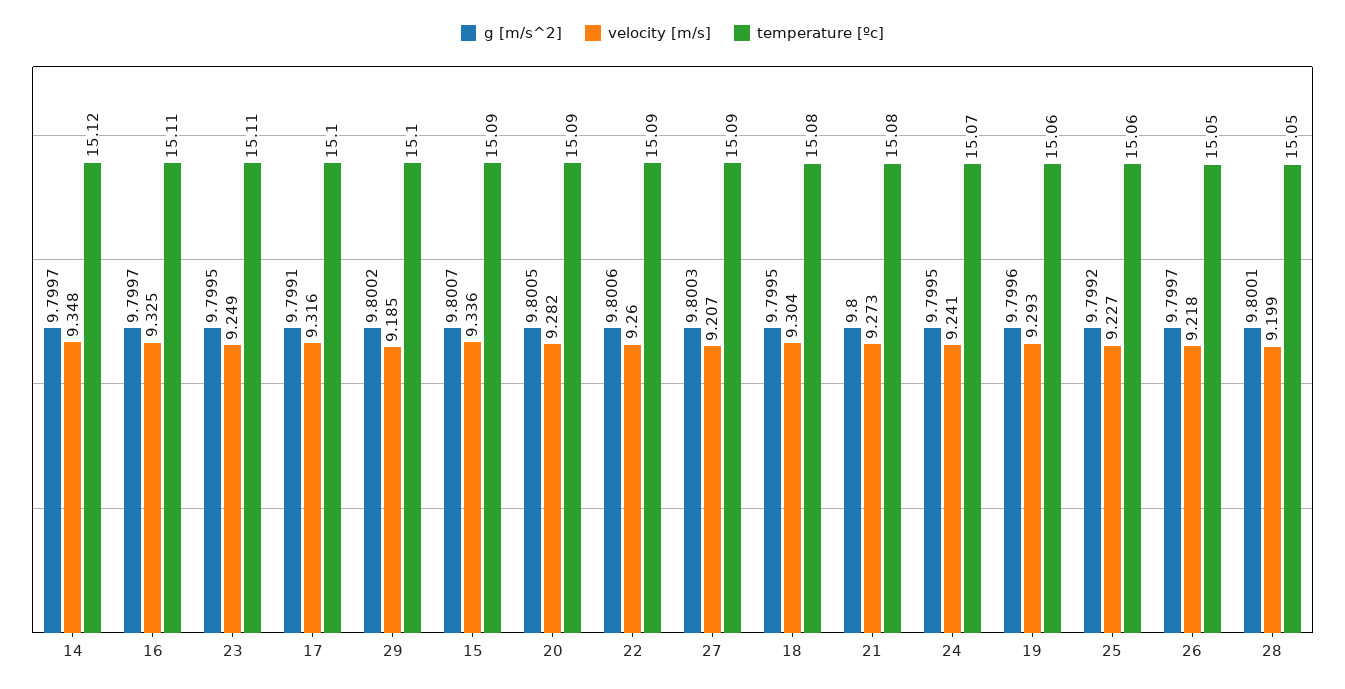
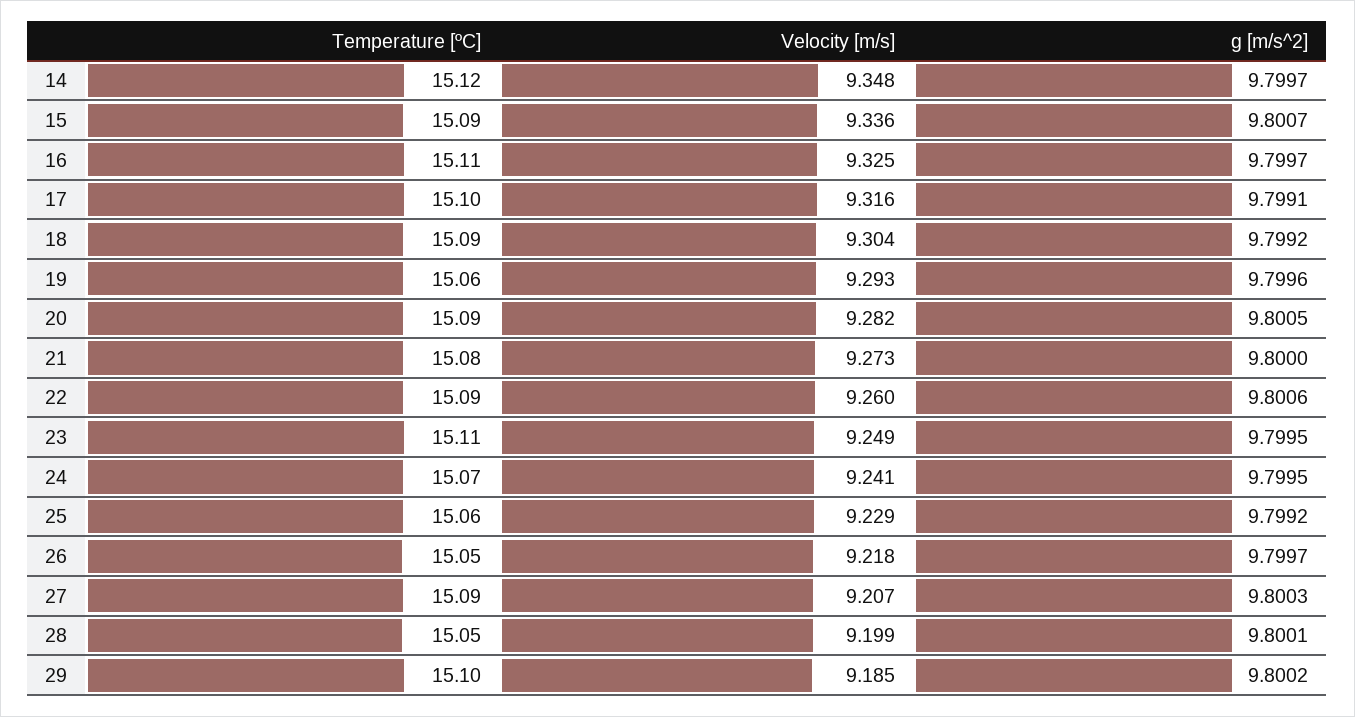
  {
    "g [m/s^2]": {
      "14": 9.7997,
      "16": 9.7997,
      "23": 9.7995,
      "17": 9.7991,
      "29": 9.8002,
      "15": 9.8007,
      "20": 9.8005,
      "22": 9.8006,
      "27": 9.8003,
-     "18": 9.7995,
+     "18": 9.7992,
      "21": 9.8,
      "24": 9.7995,
      "19": 9.7996,
      "25": 9.7992,
      "26": 9.7997,
      "28": 9.8001
    },
    "velocity [m/s]": {
      "14": 9.348,
      "16": 9.325,
      "23": 9.249,
      "17": 9.316,
      "29": 9.185,
      "15": 9.336,
      "20": 9.282,
      "22": 9.26,
      "27": 9.207,
      "18": 9.304,
      "21": 9.273,
      "24": 9.241,
      "19": 9.293,
-     "25": 9.227,
+     "25": 9.229,
      "26": 9.218,
      "28": 9.199
    },
    "temperature [ºc]": {
      "14": 15.12,
      "16": 15.11,
      "23": 15.11,
      "17": 15.1,
      "29": 15.1,
      "15": 15.09,
      "20": 15.09,
      "22": 15.09,
      "27": 15.09,
-     "18": 15.08,
+     "18": 15.09,
      "21": 15.08,
      "24": 15.07,
      "19": 15.06,
      "25": 15.06,
      "26": 15.05,
      "28": 15.05
    }
  }

